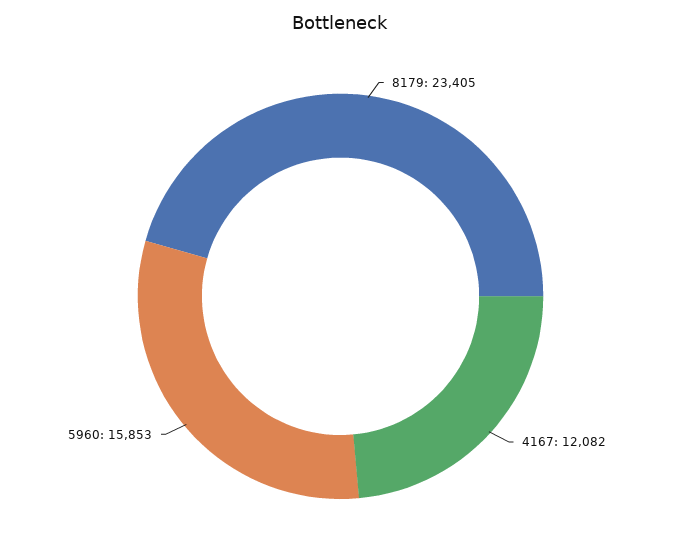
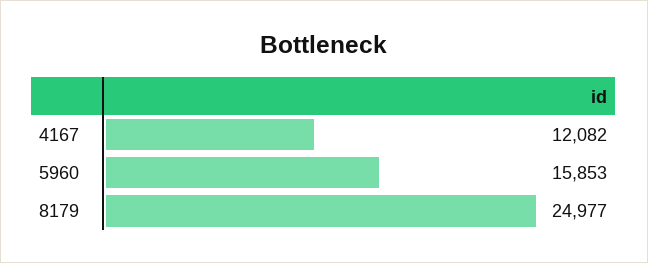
  {
-   "8179": 23405,
+   "8179": 24977,
    "4167": 12082,
    "5960": 15853
  }

